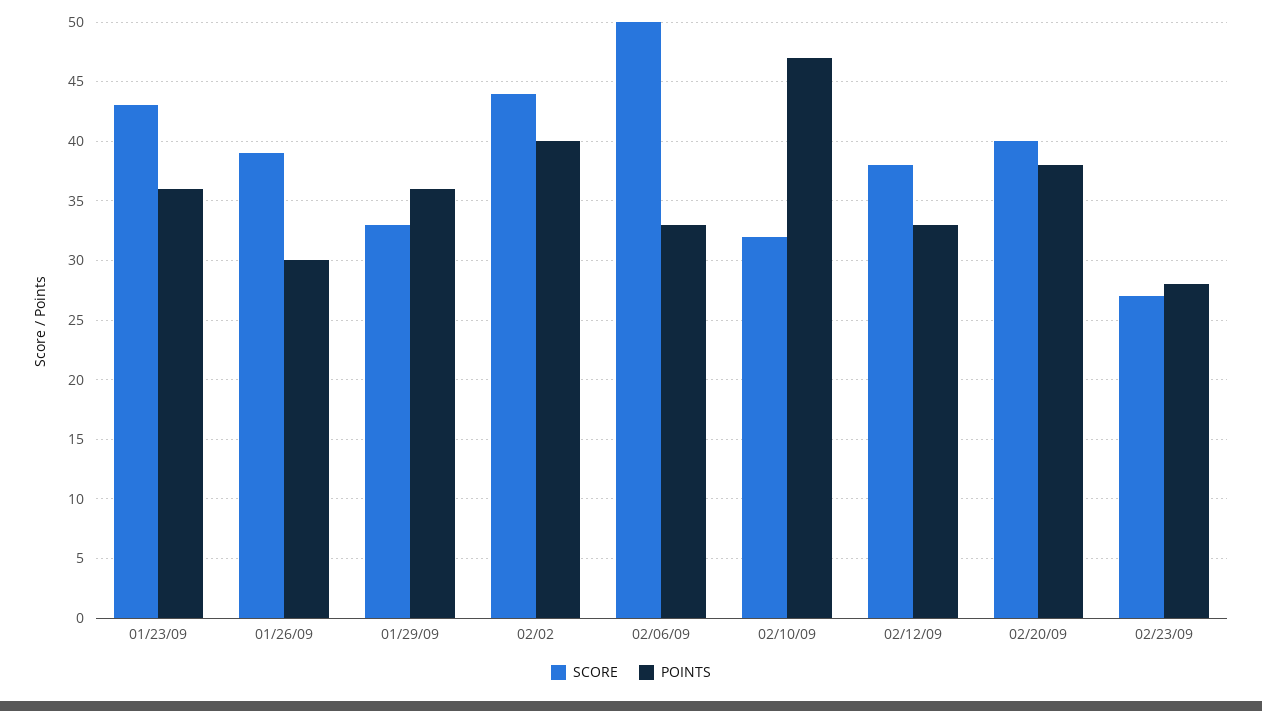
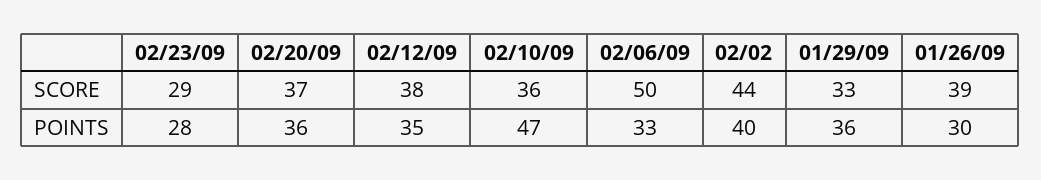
  {
    "SCORE": {
-     "01/23/09": 43,
      "01/26/09": 39,
      "01/29/09": 33,
      "02/02": 44,
      "02/06/09": 50,
-     "02/10/09": 32,
+     "02/10/09": 36,
      "02/12/09": 38,
-     "02/20/09": 40,
+     "02/20/09": 37,
-     "02/23/09": 27
+     "02/23/09": 29
    },
    "POINTS": {
-     "01/23/09": 36,
      "01/26/09": 30,
      "01/29/09": 36,
      "02/02": 40,
      "02/06/09": 33,
      "02/10/09": 47,
-     "02/12/09": 33,
+     "02/12/09": 35,
-     "02/20/09": 38,
+     "02/20/09": 36,
      "02/23/09": 28
    }
  }

